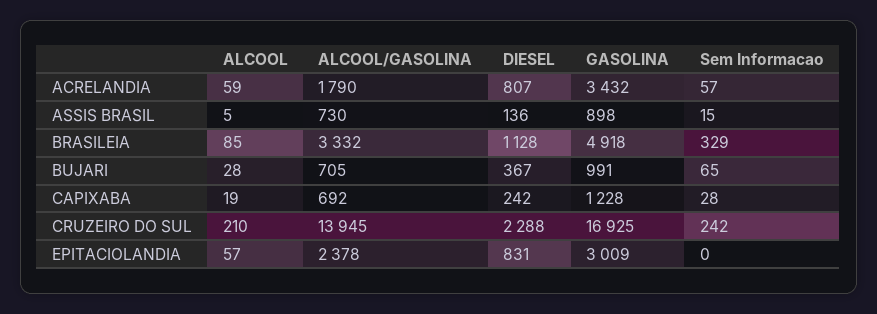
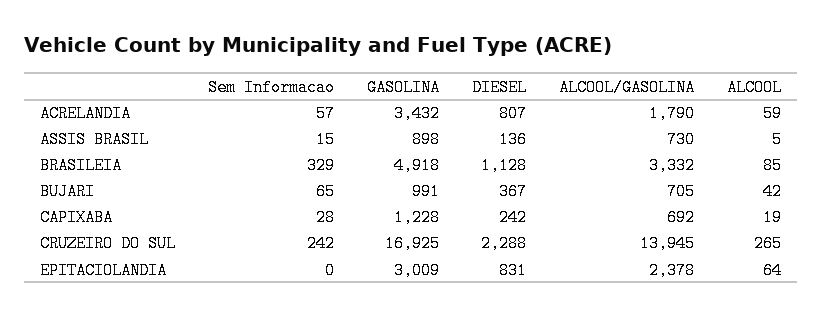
  {
    "ALCOOL": {
      "ACRELANDIA": 59,
      "ASSIS BRASIL": 5,
      "BRASILEIA": 85,
-     "BUJARI": 28,
+     "BUJARI": 42,
      "CAPIXABA": 19,
-     "CRUZEIRO DO SUL": 210,
+     "CRUZEIRO DO SUL": 265,
-     "EPITACIOLANDIA": 57
+     "EPITACIOLANDIA": 64
    },
    "ALCOOL/GASOLINA": {
      "ACRELANDIA": 1790,
      "ASSIS BRASIL": 730,
      "BRASILEIA": 3332,
      "BUJARI": 705,
      "CAPIXABA": 692,
      "CRUZEIRO DO SUL": 13945,
      "EPITACIOLANDIA": 2378
    },
    "DIESEL": {
      "ACRELANDIA": 807,
      "ASSIS BRASIL": 136,
      "BRASILEIA": 1128,
      "BUJARI": 367,
      "CAPIXABA": 242,
      "CRUZEIRO DO SUL": 2288,
      "EPITACIOLANDIA": 831
    },
    "GASOLINA": {
      "ACRELANDIA": 3432,
      "ASSIS BRASIL": 898,
      "BRASILEIA": 4918,
      "BUJARI": 991,
      "CAPIXABA": 1228,
      "CRUZEIRO DO SUL": 16925,
      "EPITACIOLANDIA": 3009
    },
    "Sem Informacao": {
      "ACRELANDIA": 57,
      "ASSIS BRASIL": 15,
      "BRASILEIA": 329,
      "BUJARI": 65,
      "CAPIXABA": 28,
      "CRUZEIRO DO SUL": 242,
      "EPITACIOLANDIA": 0
    }
  }

